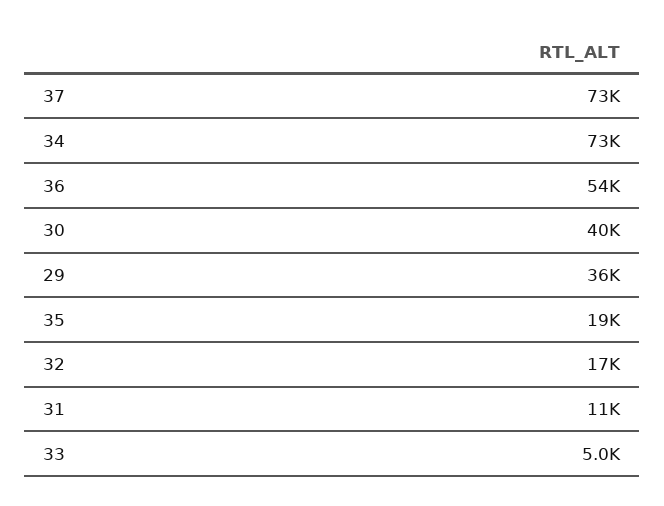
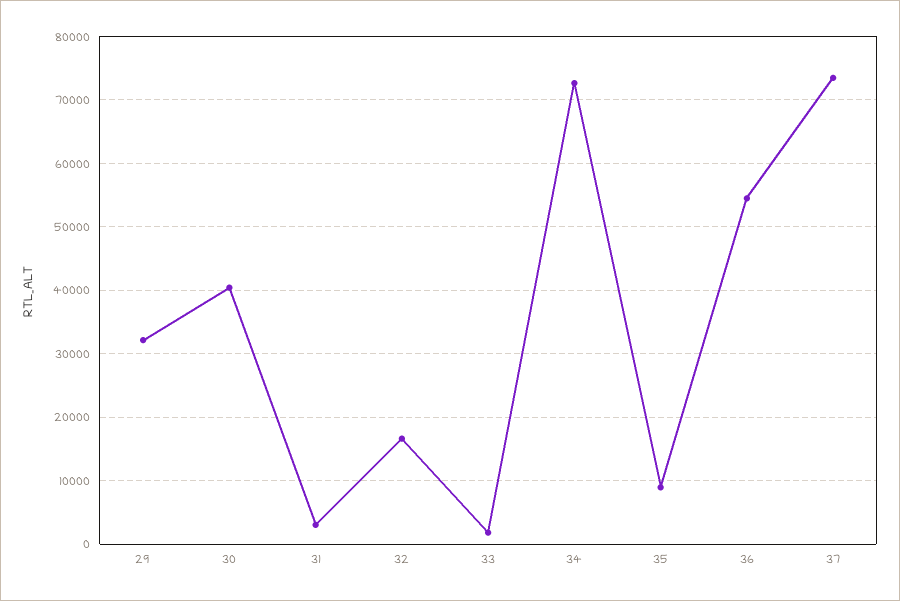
  {
    "37": 73000,
    "34": 73000,
    "36": 54000,
    "30": 40000,
-   "29": 36000,
+   "29": 32000,
-   "35": 19000,
+   "35": 9000,
    "32": 17000,
-   "31": 11000,
+   "31": 3000,
-   "33": 5000
+   "33": 2000
  }

